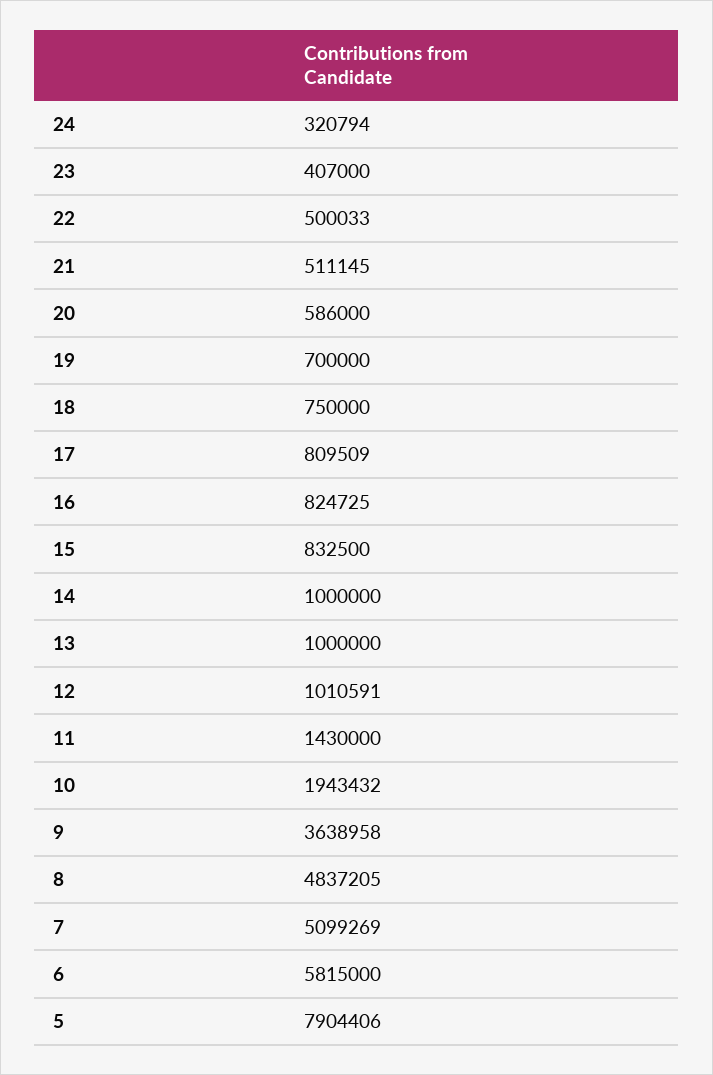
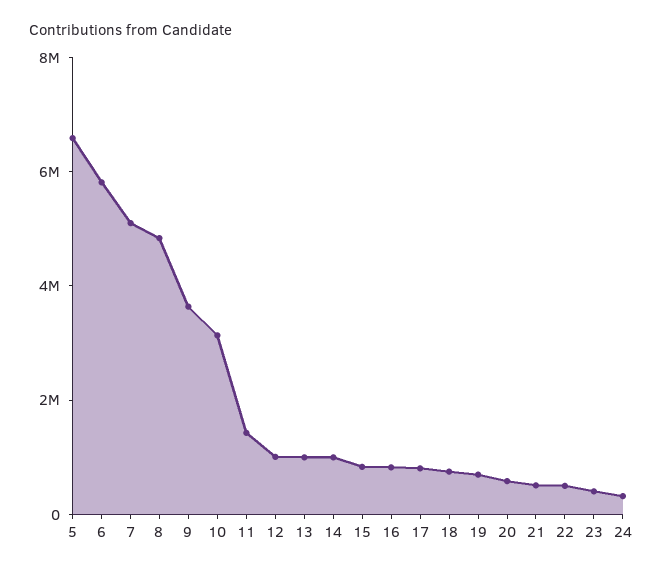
  {
    "24": 320794,
    "23": 407000,
    "22": 500033,
    "21": 511145,
    "20": 586000,
    "19": 700000,
    "18": 750000,
    "17": 809509,
    "16": 824725,
    "15": 832500,
    "14": 1000000,
    "13": 1000000,
    "12": 1010591,
    "11": 1430000,
-   "10": 1943432,
+   "10": 3000000,
    "9": 3638958,
    "8": 4837205,
    "7": 5099269,
    "6": 5815000,
-   "5": 7904406
+   "5": 6500000
  }

